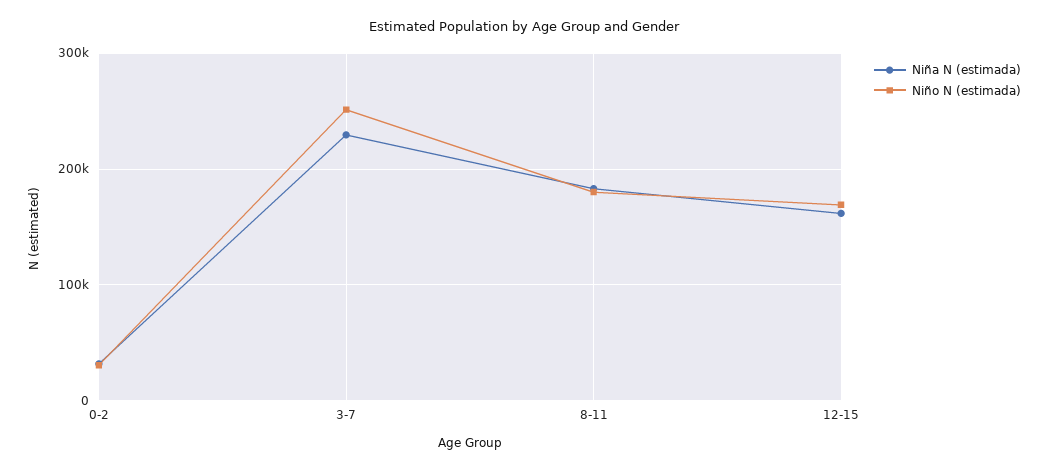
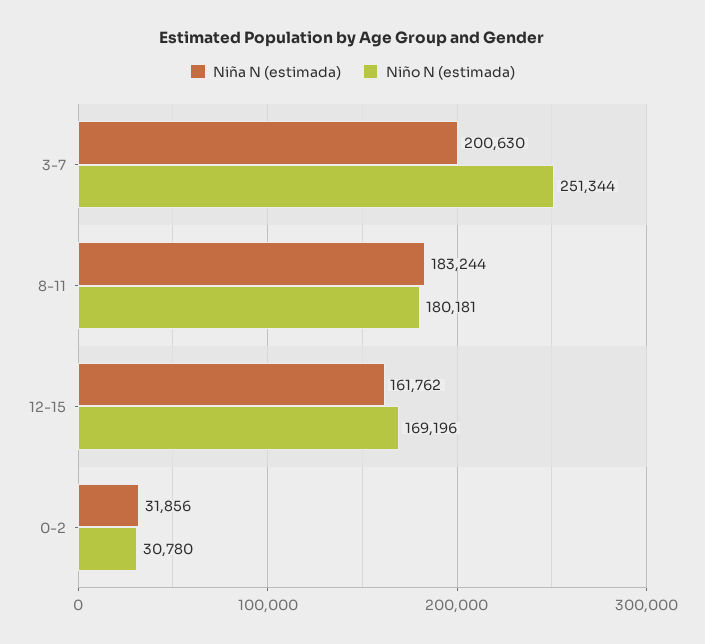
  {
    "Niña N (estimada)": {
      "0-2": 31856,
-     "3-7": 230000,
+     "3-7": 200630,
      "8-11": 183244,
      "12-15": 161762
    },
    "Niño N (estimada)": {
      "0-2": 30780,
      "3-7": 251344,
      "8-11": 180181,
      "12-15": 169196
    }
  }

